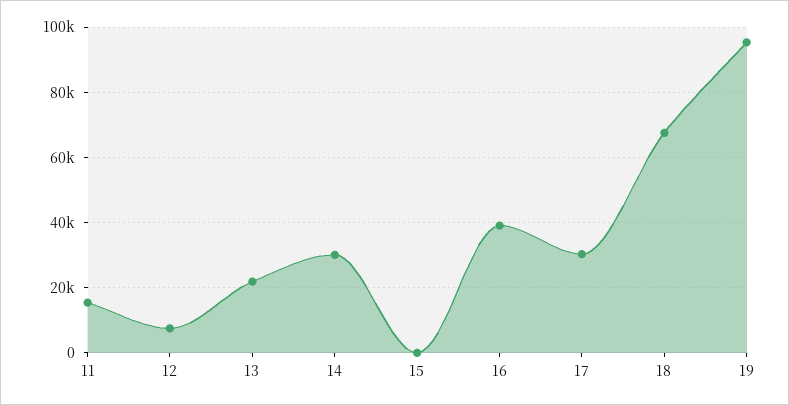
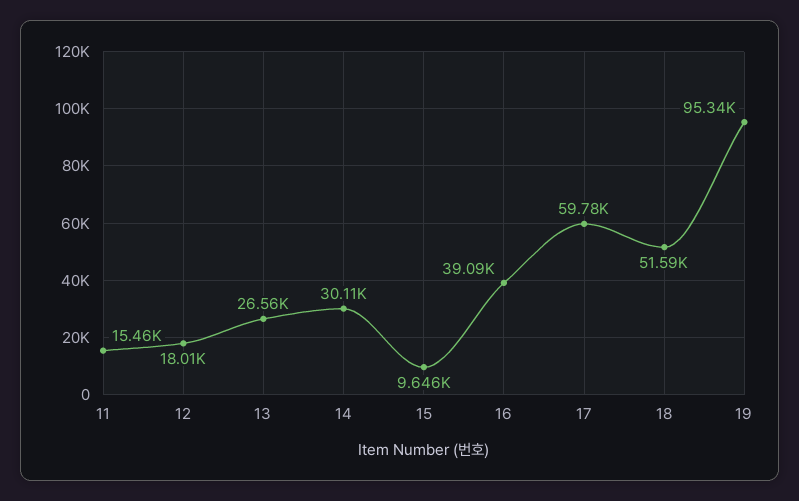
  {
    "11": 15460,
-   "12": 8000,
+   "12": 18010,
-   "13": 22000,
+   "13": 26560,
    "14": 30110,
-   "15": 0,
+   "15": 9646,
    "16": 39090,
-   "17": 30000,
+   "17": 59780,
-   "18": 68000,
+   "18": 51590,
    "19": 95340
  }

